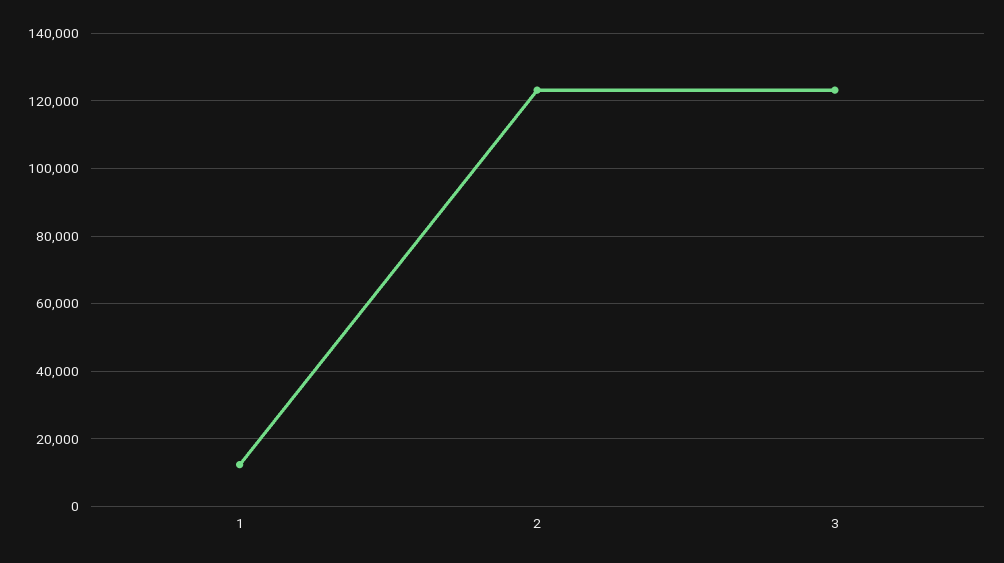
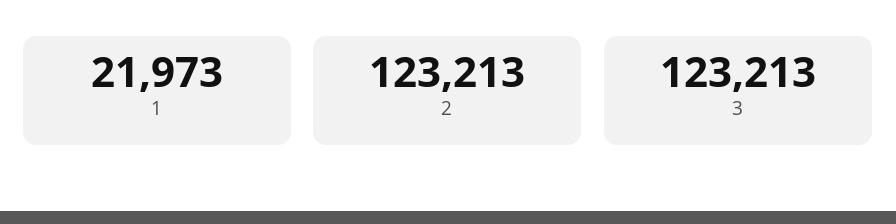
  {
-   "1": 12000,
+   "1": 21973,
    "2": 123213,
    "3": 123213
  }

